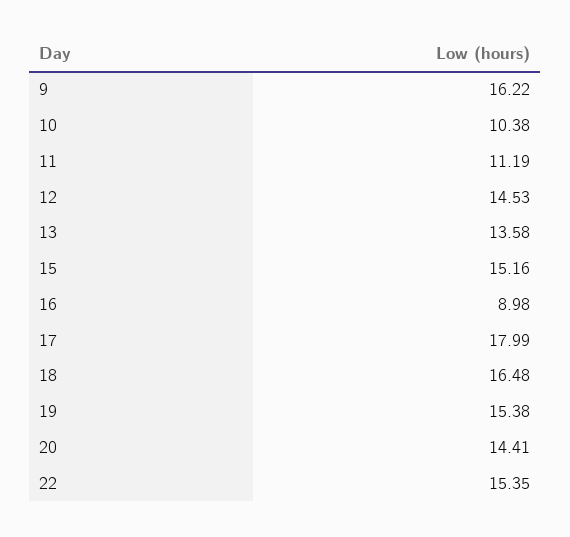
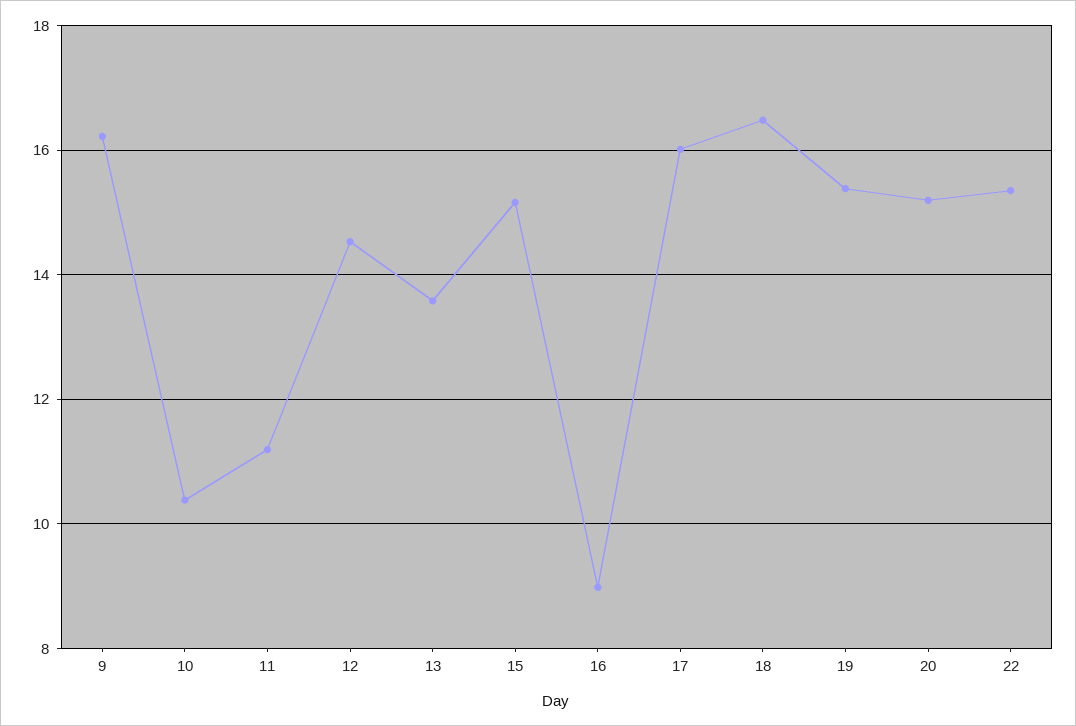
  {
    "9": 16.22,
    "10": 10.38,
    "11": 11.19,
    "12": 14.53,
    "13": 13.58,
    "15": 15.16,
    "16": 8.98,
-   "17": 17.99,
+   "17": 16,
    "18": 16.48,
    "19": 15.38,
-   "20": 14.41,
+   "20": 15.2,
    "22": 15.35
  }

